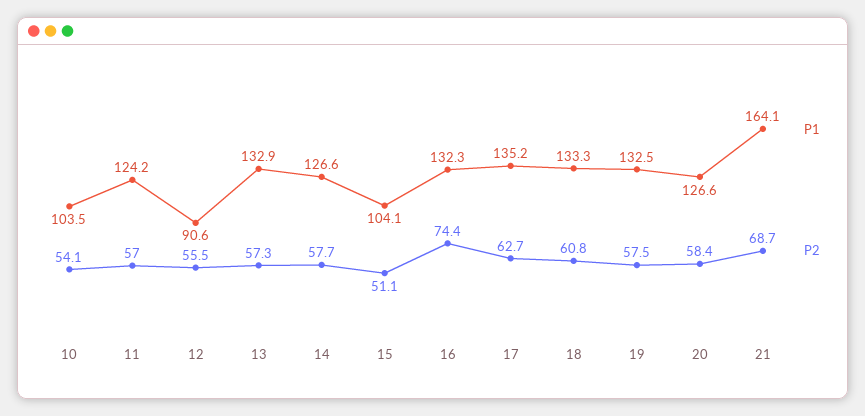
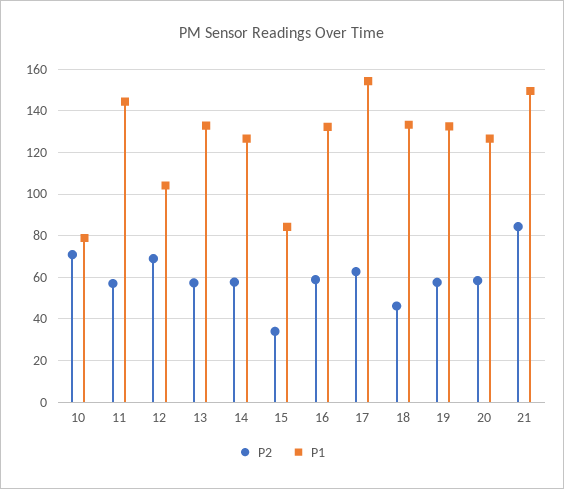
  {
    "P1": {
-     "10": 103.5,
+     "10": 80,
-     "11": 124.2,
+     "11": 145,
-     "12": 90.6,
+     "12": 105,
      "13": 132.9,
      "14": 126.6,
-     "15": 104.1,
+     "15": 85,
      "16": 132.3,
-     "17": 135.2,
+     "17": 155,
      "18": 133.3,
      "19": 132.5,
      "20": 126.6,
-     "21": 164.1
+     "21": 150
    },
    "P2": {
-     "10": 54.1,
+     "10": 70,
      "11": 57,
-     "12": 55.5,
+     "12": 70,
      "13": 57.3,
      "14": 57.7,
-     "15": 51.1,
+     "15": 35,
-     "16": 74.4,
+     "16": 60,
      "17": 62.7,
-     "18": 60.8,
+     "18": 45,
      "19": 57.5,
      "20": 58.4,
-     "21": 68.7
+     "21": 85
    }
  }

